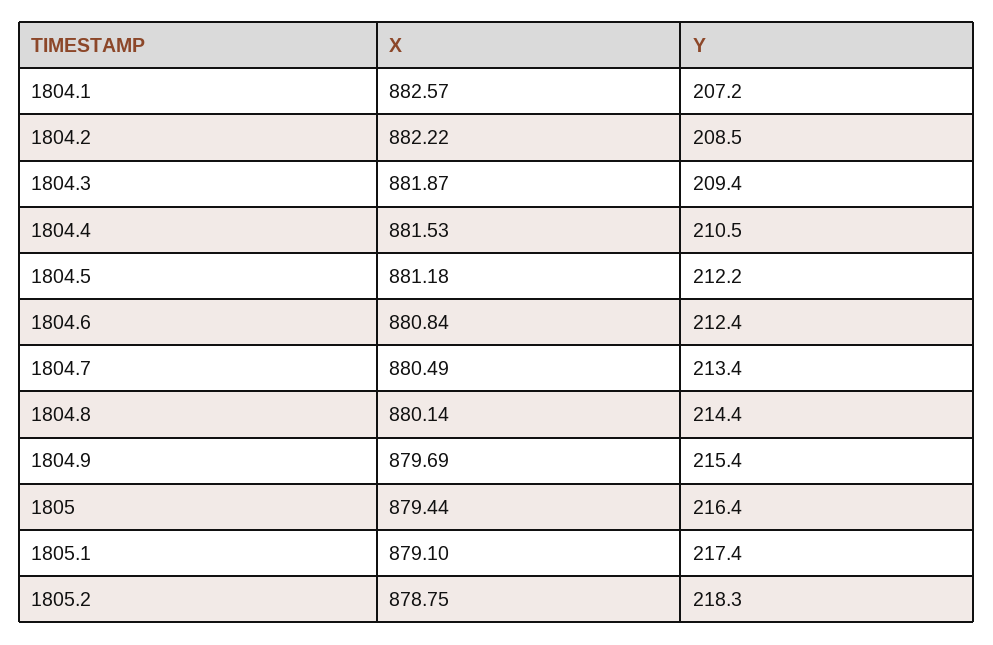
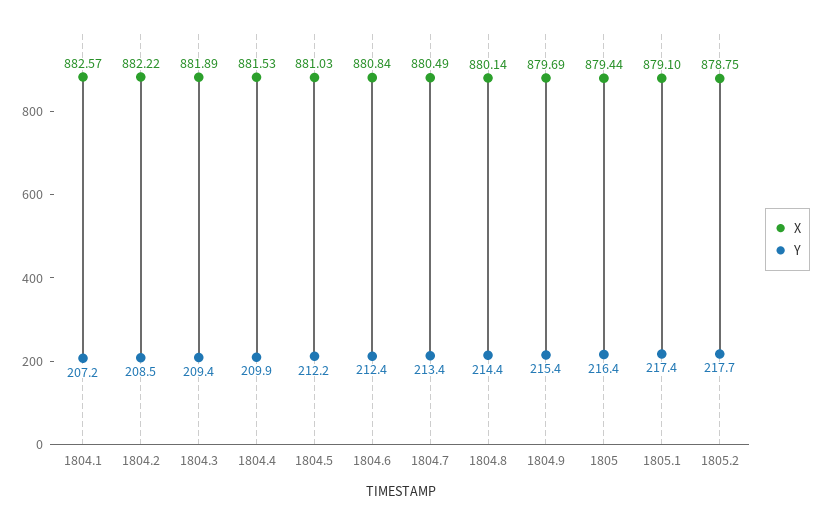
  {
    "X": {
      "1804.1": 882.57,
      "1804.2": 882.22,
-     "1804.3": 881.87,
+     "1804.3": 881.89,
      "1804.4": 881.53,
-     "1804.5": 881.18,
+     "1804.5": 881.03,
      "1804.6": 880.84,
      "1804.7": 880.49,
      "1804.8": 880.14,
      "1804.9": 879.69,
      "1805": 879.44,
      "1805.1": 879.1,
      "1805.2": 878.75
    },
    "Y": {
      "1804.1": 207.2,
      "1804.2": 208.5,
      "1804.3": 209.4,
-     "1804.4": 210.5,
+     "1804.4": 209.9,
      "1804.5": 212.2,
      "1804.6": 212.4,
      "1804.7": 213.4,
      "1804.8": 214.4,
      "1804.9": 215.4,
      "1805": 216.4,
      "1805.1": 217.4,
-     "1805.2": 218.3
+     "1805.2": 217.7
    }
  }

